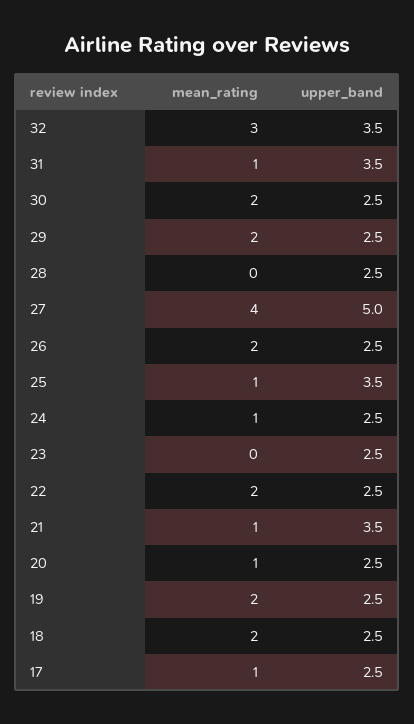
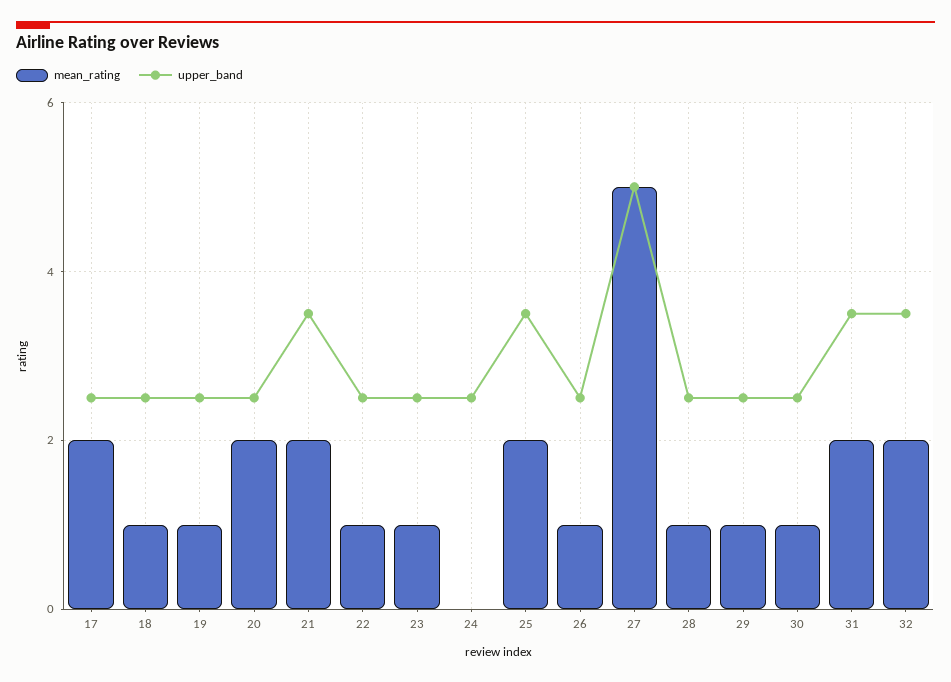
  {
    "mean_rating": {
-     "32": 3,
+     "32": 2,
-     "31": 1,
+     "31": 2,
-     "30": 2,
+     "30": 1,
-     "29": 2,
+     "29": 1,
-     "28": 0,
+     "28": 1,
-     "27": 4,
+     "27": 5,
-     "26": 2,
+     "26": 1,
-     "25": 1,
+     "25": 2,
-     "24": 1,
+     "24": 0,
-     "23": 0,
+     "23": 1,
-     "22": 2,
+     "22": 1,
-     "21": 1,
+     "21": 2,
-     "20": 1,
+     "20": 2,
-     "19": 2,
+     "19": 1,
-     "18": 2,
+     "18": 1,
-     "17": 1
+     "17": 2
    },
    "upper_band": {
      "32": 3.5,
      "31": 3.5,
      "30": 2.5,
      "29": 2.5,
      "28": 2.5,
      "27": 5,
      "26": 2.5,
      "25": 3.5,
      "24": 2.5,
      "23": 2.5,
      "22": 2.5,
      "21": 3.5,
      "20": 2.5,
      "19": 2.5,
      "18": 2.5,
      "17": 2.5
    }
  }

